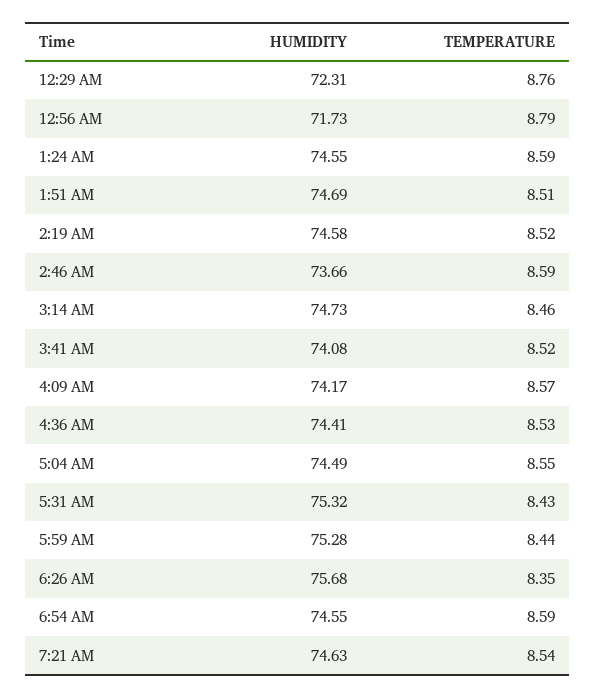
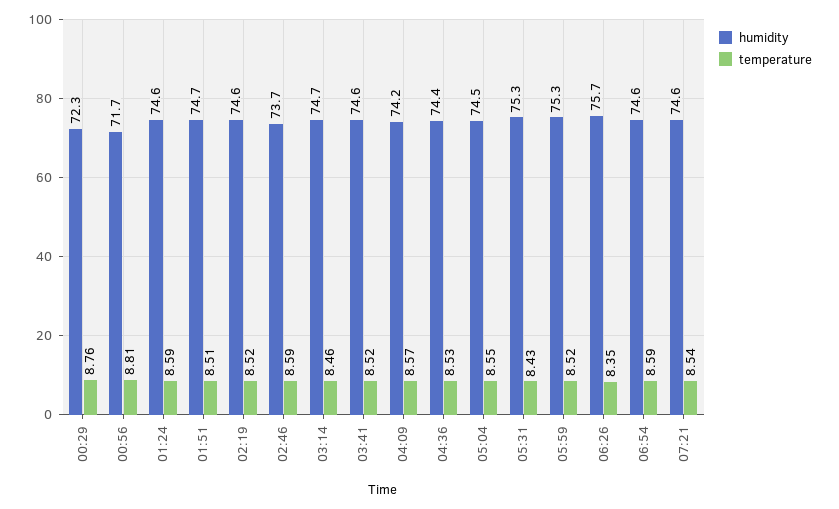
  {
    "HUMIDITY": {
      "12:29 AM": 72.31,
      "12:56 AM": 71.73,
      "1:24 AM": 74.55,
      "1:51 AM": 74.69,
      "2:19 AM": 74.58,
      "2:46 AM": 73.66,
      "3:14 AM": 74.73,
-     "3:41 AM": 74.08,
+     "3:41 AM": 74.6,
      "4:09 AM": 74.17,
      "4:36 AM": 74.41,
      "5:04 AM": 74.49,
      "5:31 AM": 75.32,
      "5:59 AM": 75.28,
      "6:26 AM": 75.68,
      "6:54 AM": 74.55,
      "7:21 AM": 74.63
    },
    "TEMPERATURE": {
      "12:29 AM": 8.76,
-     "12:56 AM": 8.79,
+     "12:56 AM": 8.81,
      "1:24 AM": 8.59,
      "1:51 AM": 8.51,
      "2:19 AM": 8.52,
      "2:46 AM": 8.59,
      "3:14 AM": 8.46,
      "3:41 AM": 8.52,
      "4:09 AM": 8.57,
      "4:36 AM": 8.53,
      "5:04 AM": 8.55,
      "5:31 AM": 8.43,
-     "5:59 AM": 8.44,
+     "5:59 AM": 8.52,
      "6:26 AM": 8.35,
      "6:54 AM": 8.59,
      "7:21 AM": 8.54
    }
  }

